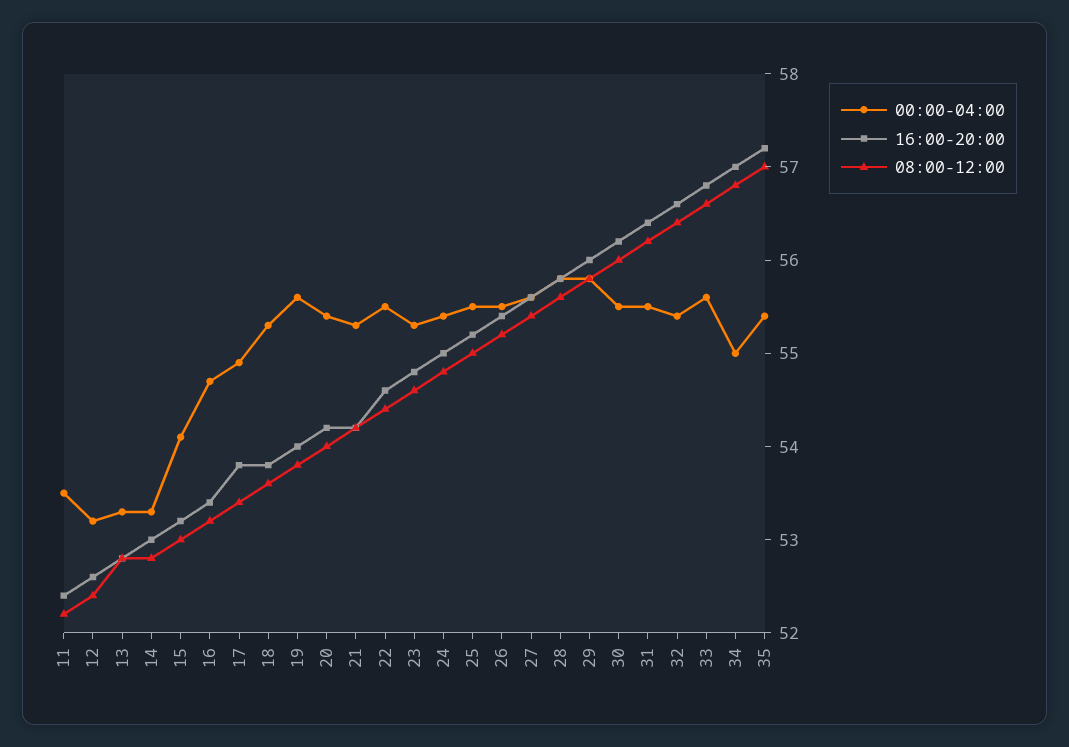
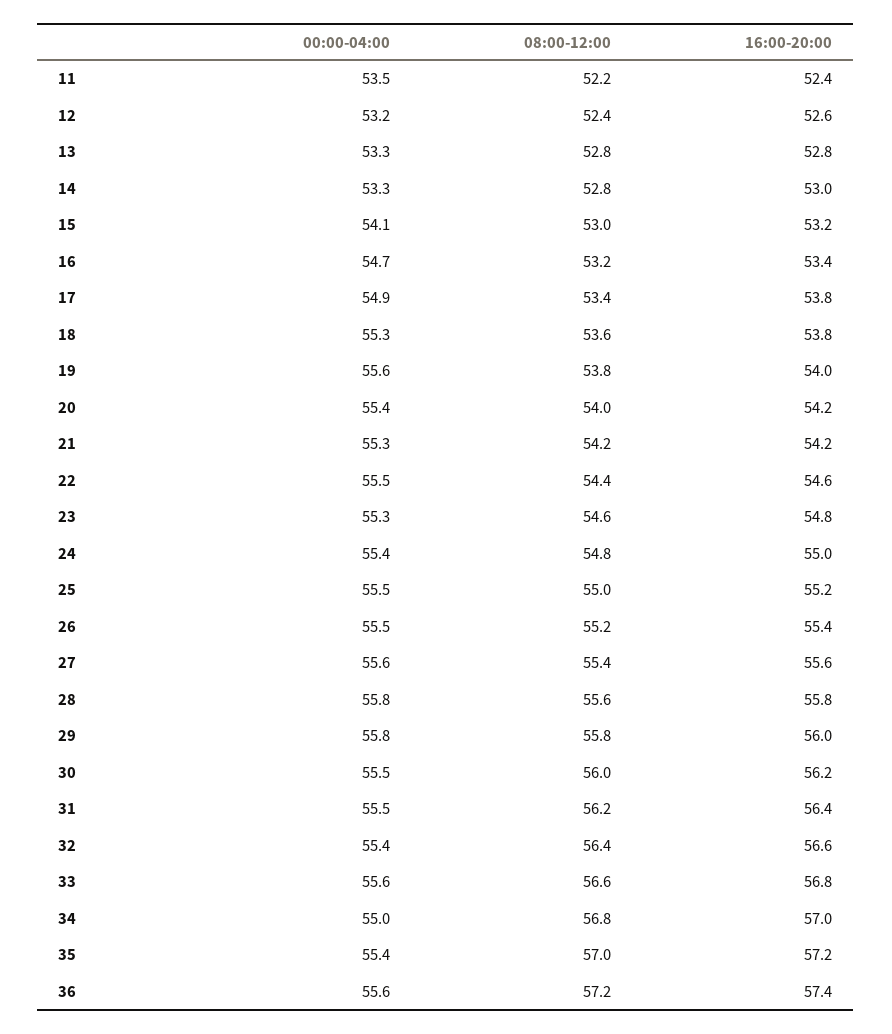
  {
    "00:00-04:00": {
      "11": 53.5,
      "12": 53.2,
      "13": 53.3,
      "14": 53.3,
      "15": 54.1,
      "16": 54.7,
      "17": 54.9,
      "18": 55.3,
      "19": 55.6,
      "20": 55.4,
      "21": 55.3,
      "22": 55.5,
      "23": 55.3,
      "24": 55.4,
      "25": 55.5,
      "26": 55.5,
      "27": 55.6,
      "28": 55.8,
      "29": 55.8,
      "30": 55.5,
      "31": 55.5,
      "32": 55.4,
      "33": 55.6,
      "34": 55,
-     "35": 55.4
+     "35": 55.4,
+     "36": 55.6
    },
    "16:00-20:00": {
      "11": 52.4,
      "12": 52.6,
      "13": 52.8,
      "14": 53,
      "15": 53.2,
      "16": 53.4,
      "17": 53.8,
      "18": 53.8,
      "19": 54,
      "20": 54.2,
      "21": 54.2,
      "22": 54.6,
      "23": 54.8,
      "24": 55,
      "25": 55.2,
      "26": 55.4,
      "27": 55.6,
      "28": 55.8,
      "29": 56,
      "30": 56.2,
      "31": 56.4,
      "32": 56.6,
      "33": 56.8,
      "34": 57,
-     "35": 57.2
+     "35": 57.2,
+     "36": 57.4
    },
    "08:00-12:00": {
      "11": 52.2,
      "12": 52.4,
      "13": 52.8,
      "14": 52.8,
      "15": 53,
      "16": 53.2,
      "17": 53.4,
      "18": 53.6,
      "19": 53.8,
      "20": 54,
      "21": 54.2,
      "22": 54.4,
      "23": 54.6,
      "24": 54.8,
      "25": 55,
      "26": 55.2,
      "27": 55.4,
      "28": 55.6,
      "29": 55.8,
      "30": 56,
      "31": 56.2,
      "32": 56.4,
      "33": 56.6,
      "34": 56.8,
-     "35": 57
+     "35": 57,
+     "36": 57.2
    }
  }

